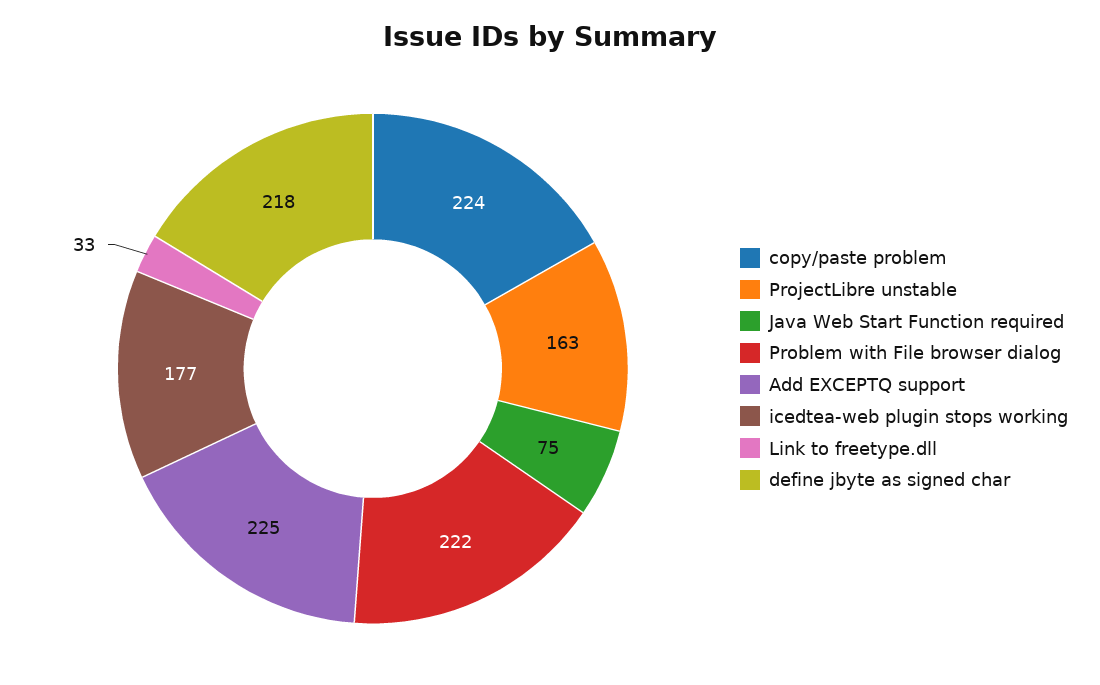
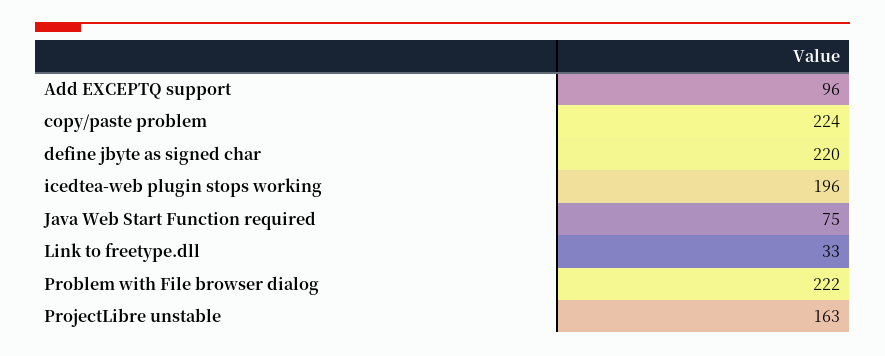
  {
    "copy/paste problem": 224,
    "ProjectLibre unstable": 163,
    "Java Web Start Function required": 75,
    "Problem with File browser dialog": 222,
-   "Add EXCEPTQ support": 225,
+   "Add EXCEPTQ support": 96,
-   "icedtea-web plugin stops working": 177,
+   "icedtea-web plugin stops working": 196,
    "Link to freetype.dll": 33,
-   "define jbyte as signed char": 218
+   "define jbyte as signed char": 220
  }

